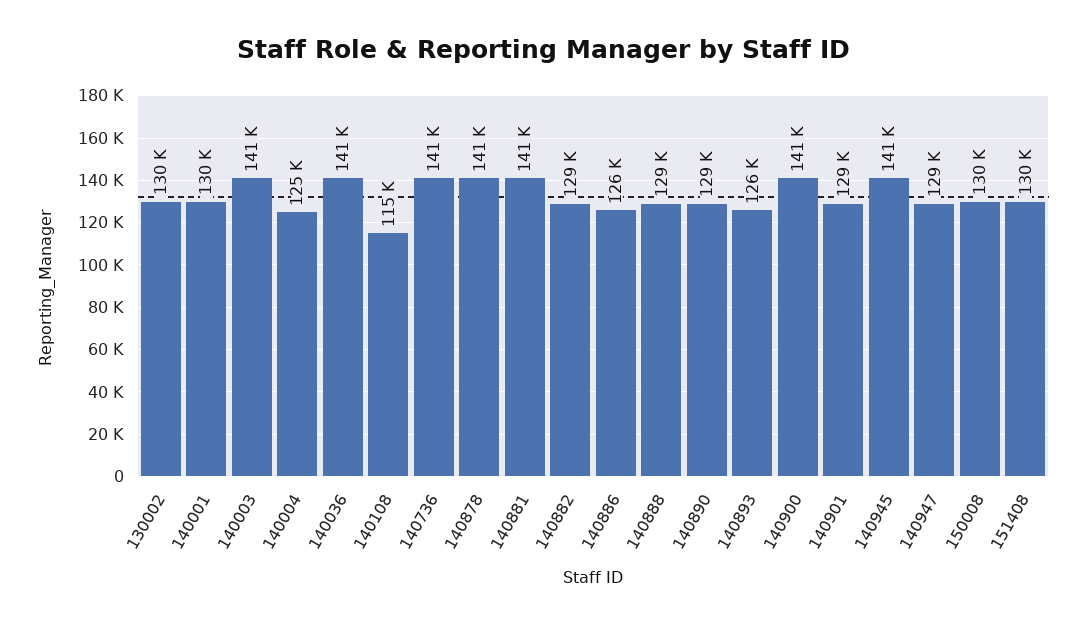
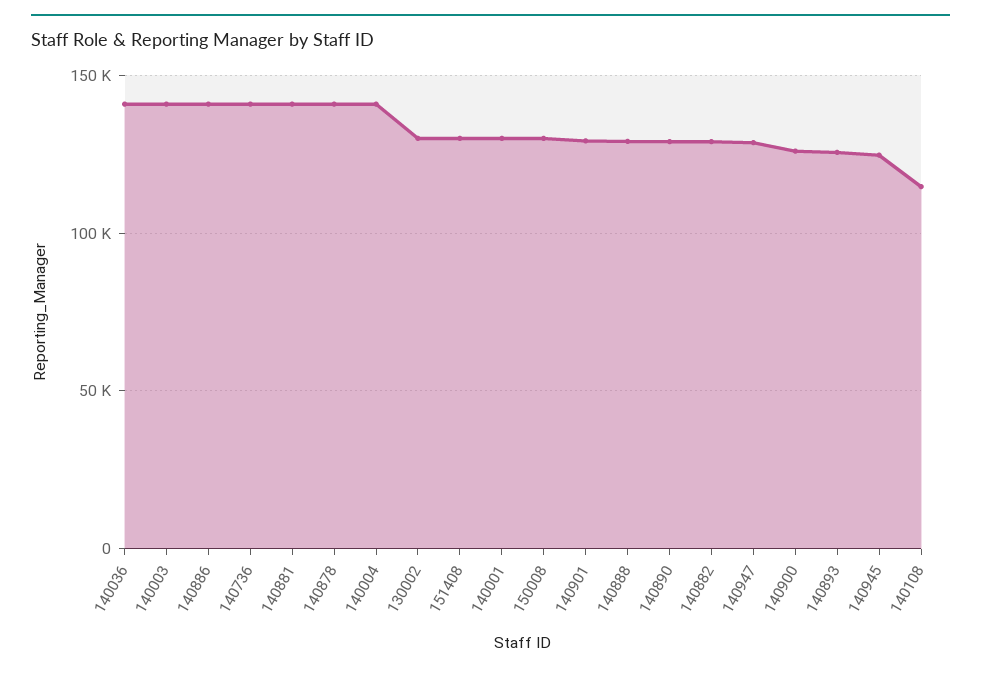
  {
    "130002": 130000,
    "140001": 130000,
    "140003": 141000,
-   "140004": 125000,
+   "140004": 140000,
    "140036": 141000,
    "140108": 115000,
    "140736": 141000,
    "140878": 141000,
    "140881": 141000,
    "140882": 129000,
-   "140886": 126000,
+   "140886": 140000,
    "140888": 129000,
    "140890": 129000,
    "140893": 126000,
-   "140900": 141000,
+   "140900": 125000,
    "140901": 129000,
-   "140945": 141000,
+   "140945": 125000,
    "140947": 129000,
    "150008": 130000,
    "151408": 130000
  }

